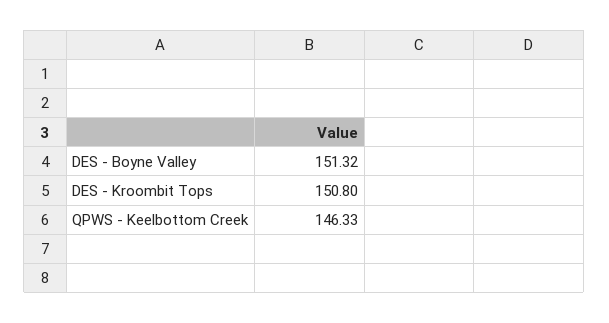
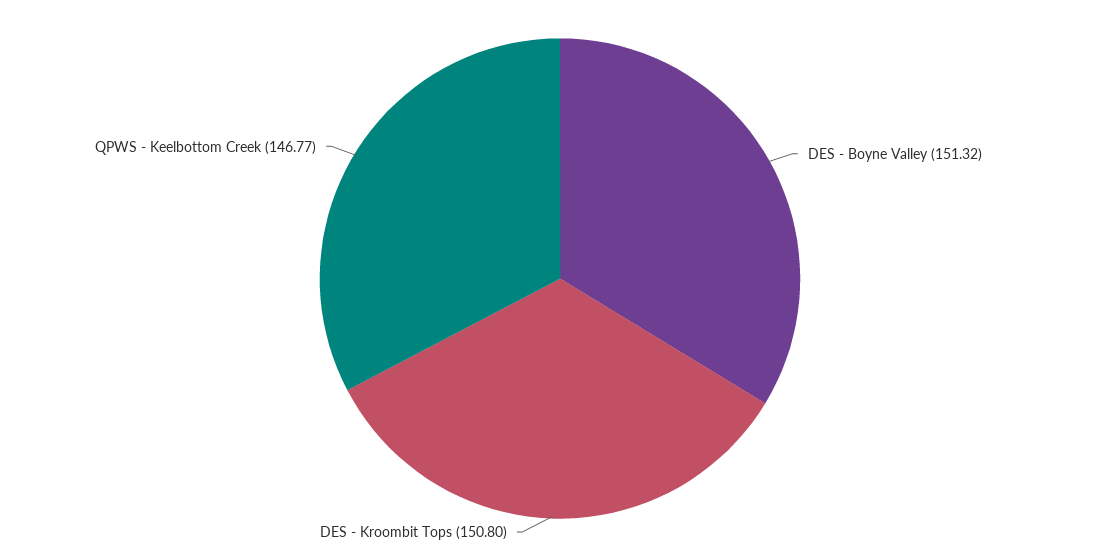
  {
    "DES - Boyne Valley": 151.32,
    "DES - Kroombit Tops": 150.8,
-   "QPWS - Keelbottom Creek": 146.33
+   "QPWS - Keelbottom Creek": 146.77
  }

